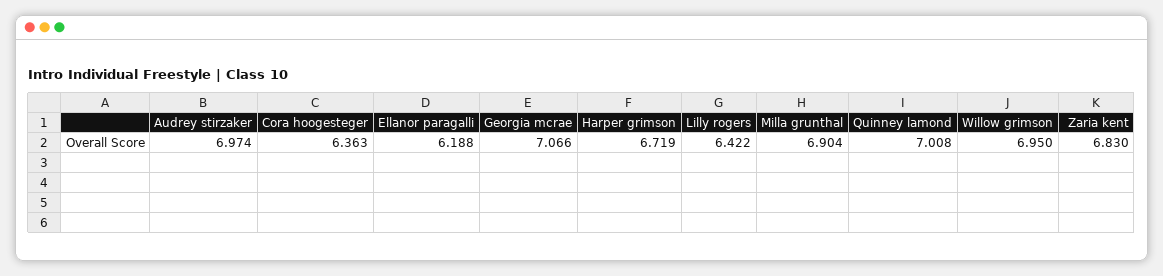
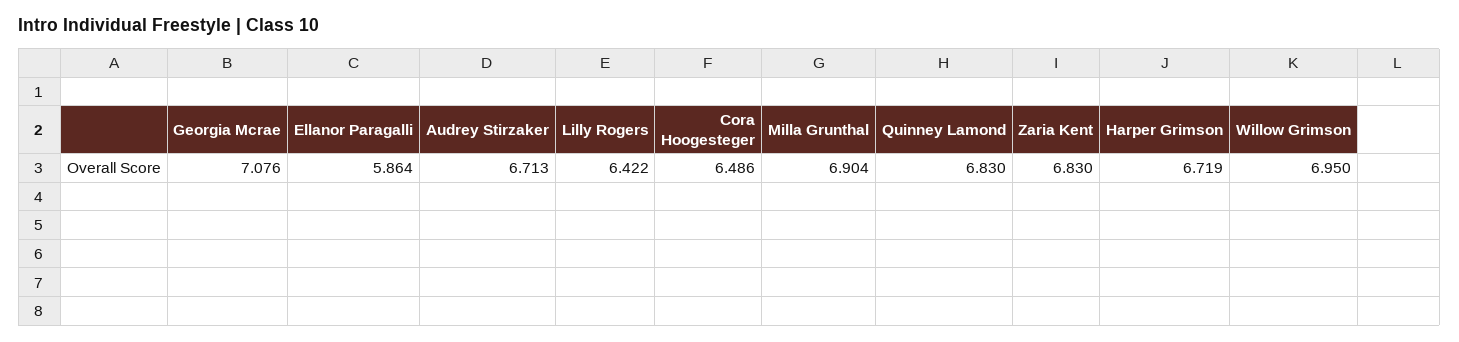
  {
-   "Audrey stirzaker": 6.974,
+   "Audrey stirzaker": 6.713,
-   "Cora hoogesteger": 6.363,
+   "Cora hoogesteger": 6.486,
-   "Ellanor paragalli": 6.188,
+   "Ellanor paragalli": 5.864,
-   "Georgia mcrae": 7.066,
+   "Georgia mcrae": 7.076,
    "Harper grimson": 6.719,
    "Lilly rogers": 6.422,
    "Milla grunthal": 6.904,
-   "Quinney lamond": 7.008,
+   "Quinney lamond": 6.83,
    "Willow grimson": 6.95,
    "Zaria kent": 6.83
  }

